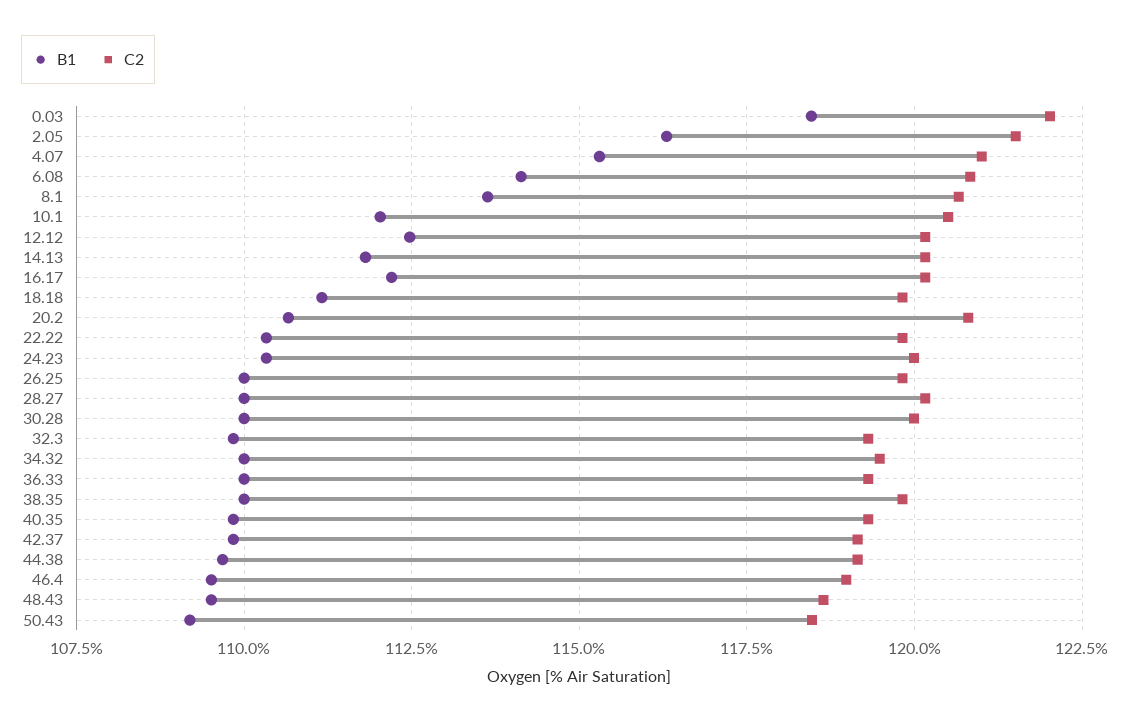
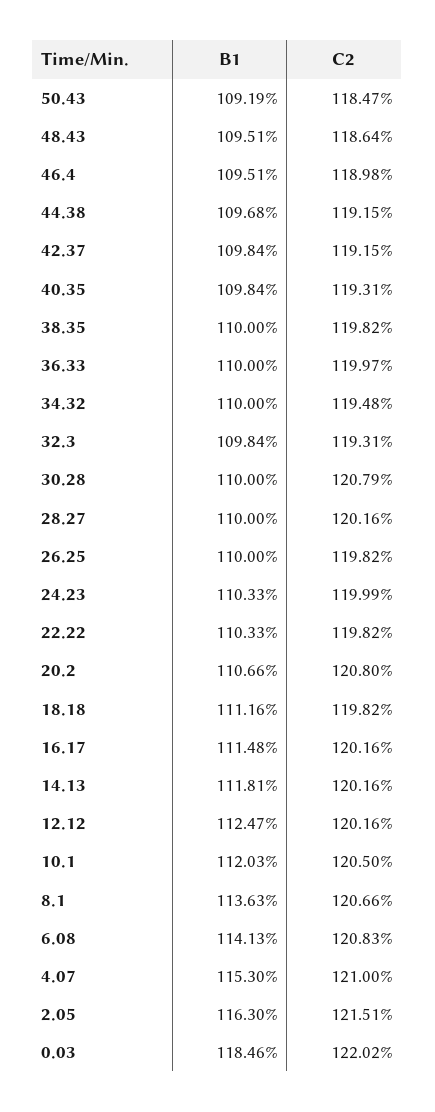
  {
    "B1": {
      "0.03": 118.46,
      "2.05": 116.3,
      "4.07": 115.3,
      "6.08": 114.13,
      "8.1": 113.63,
      "10.1": 112.03,
      "12.12": 112.47,
      "14.13": 111.81,
-     "16.17": 112.25,
+     "16.17": 111.48,
      "18.18": 111.16,
      "20.2": 110.66,
      "22.22": 110.33,
      "24.23": 110.33,
      "26.25": 110,
      "28.27": 110,
      "30.28": 110,
      "32.3": 109.84,
      "34.32": 110,
      "36.33": 110,
      "38.35": 110,
      "40.35": 109.84,
      "42.37": 109.84,
      "44.38": 109.68,
      "46.4": 109.51,
      "48.43": 109.51,
      "50.43": 109.19
    },
    "C2": {
      "0.03": 122.02,
      "2.05": 121.51,
      "4.07": 121,
      "6.08": 120.83,
      "8.1": 120.66,
      "10.1": 120.5,
      "12.12": 120.16,
      "14.13": 120.16,
      "16.17": 120.16,
      "18.18": 119.82,
      "20.2": 120.8,
      "22.22": 119.82,
      "24.23": 119.99,
      "26.25": 119.82,
      "28.27": 120.16,
-     "30.28": 120,
+     "30.28": 120.79,
      "32.3": 119.31,
      "34.32": 119.48,
-     "36.33": 119.25,
+     "36.33": 119.97,
      "38.35": 119.82,
      "40.35": 119.31,
      "42.37": 119.15,
      "44.38": 119.15,
      "46.4": 118.98,
      "48.43": 118.64,
      "50.43": 118.47
    }
  }

